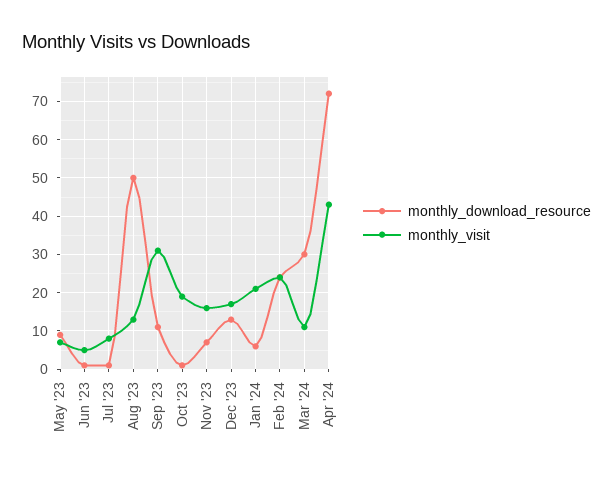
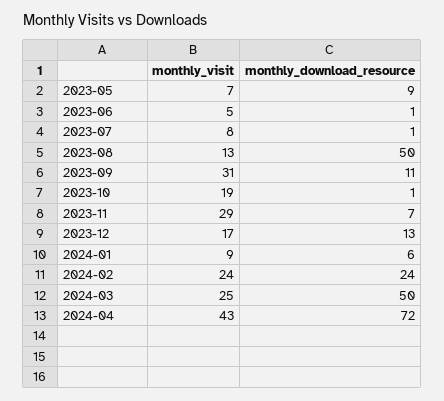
  {
    "monthly_download_resource": {
      "May '23": 9,
      "Jun '23": 1,
      "Jul '23": 1,
      "Aug '23": 50,
      "Sep '23": 11,
      "Oct '23": 1,
      "Nov '23": 7,
      "Dec '23": 13,
      "Jan '24": 6,
      "Feb '24": 24,
-     "Mar '24": 30,
+     "Mar '24": 50,
      "Apr '24": 72
    },
    "monthly_visit": {
      "May '23": 7,
      "Jun '23": 5,
      "Jul '23": 8,
      "Aug '23": 13,
      "Sep '23": 31,
      "Oct '23": 19,
-     "Nov '23": 15,
+     "Nov '23": 29,
      "Dec '23": 17,
-     "Jan '24": 20,
+     "Jan '24": 9,
      "Feb '24": 24,
-     "Mar '24": 10,
+     "Mar '24": 25,
      "Apr '24": 43
    }
  }

